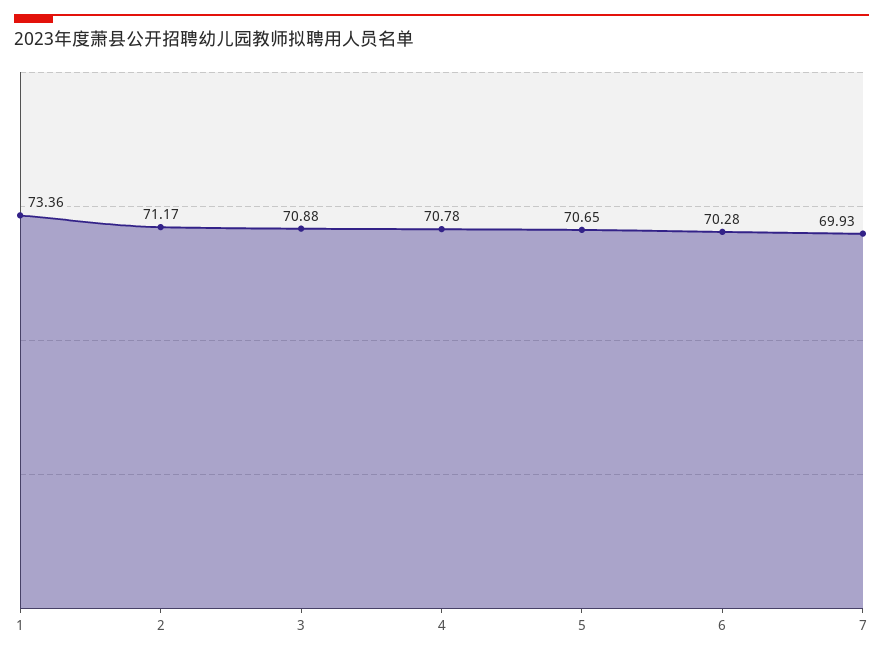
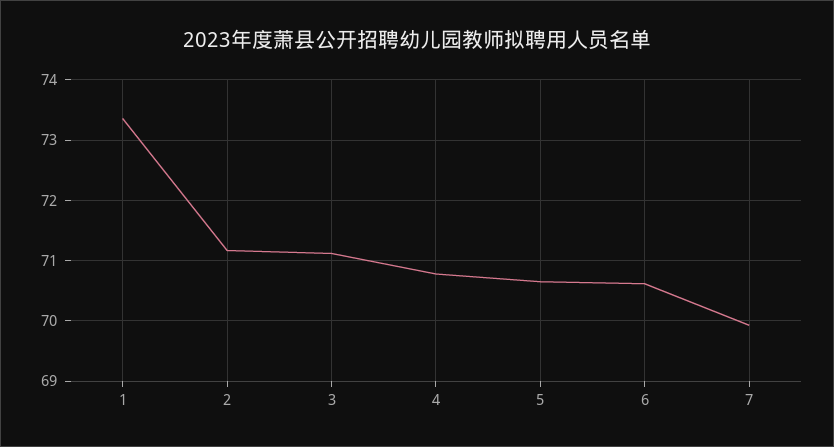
  {
    "1": 73.36,
    "2": 71.17,
-   "3": 70.88,
+   "3": 71.1,
    "4": 70.78,
    "5": 70.65,
-   "6": 70.28,
+   "6": 70.6,
    "7": 69.93
  }

